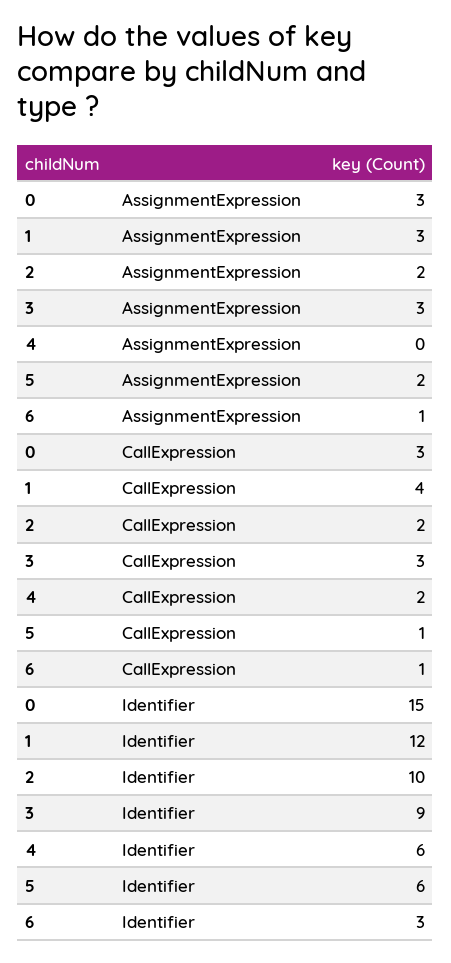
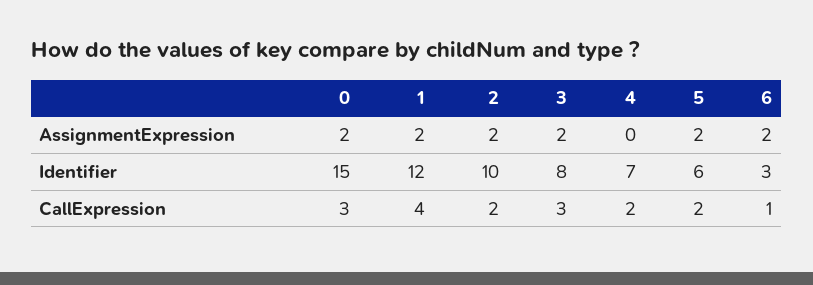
  {
    "0": {
-     "AssignmentExpression": 3,
+     "AssignmentExpression": 2,
      "CallExpression": 3,
      "Identifier": 15
    },
    "1": {
-     "AssignmentExpression": 3,
+     "AssignmentExpression": 2,
      "CallExpression": 4,
      "Identifier": 12
    },
    "2": {
      "AssignmentExpression": 2,
      "CallExpression": 2,
      "Identifier": 10
    },
    "3": {
-     "AssignmentExpression": 3,
+     "AssignmentExpression": 2,
      "CallExpression": 3,
-     "Identifier": 9
+     "Identifier": 8
    },
    "4": {
      "AssignmentExpression": 0,
      "CallExpression": 2,
-     "Identifier": 6
+     "Identifier": 7
    },
    "5": {
      "AssignmentExpression": 2,
-     "CallExpression": 1,
+     "CallExpression": 2,
      "Identifier": 6
    },
    "6": {
-     "AssignmentExpression": 1,
+     "AssignmentExpression": 2,
      "CallExpression": 1,
      "Identifier": 3
    }
  }

